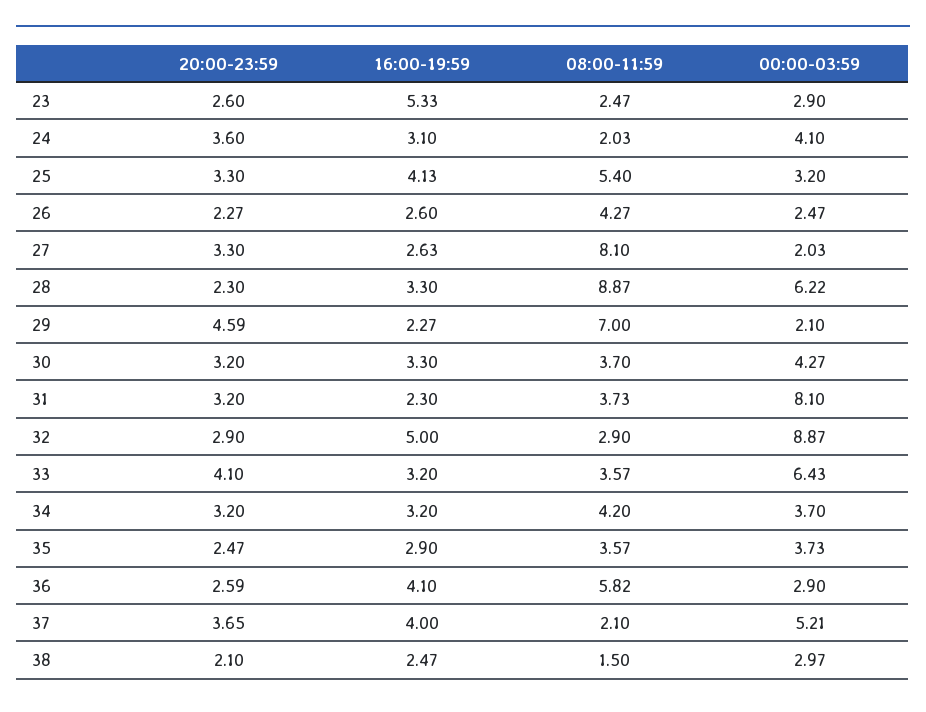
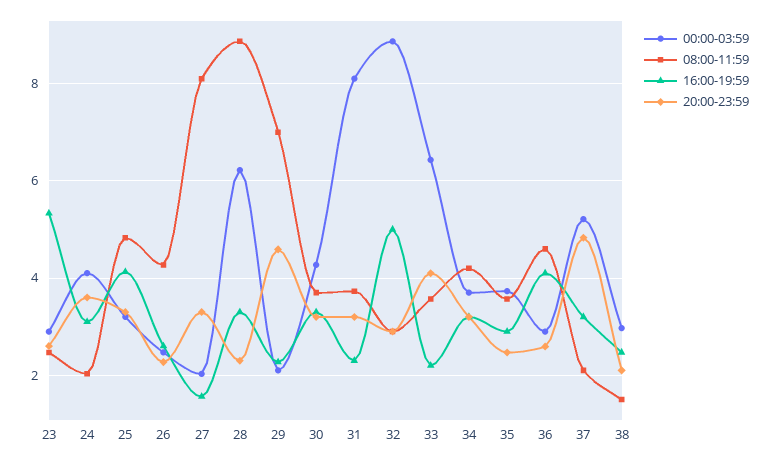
  {
    "20:00-23:59": {
      "23": 2.6,
      "24": 3.6,
      "25": 3.3,
      "26": 2.27,
      "27": 3.3,
      "28": 2.3,
      "29": 4.59,
      "30": 3.2,
      "31": 3.2,
      "32": 2.9,
      "33": 4.1,
      "34": 3.2,
      "35": 2.47,
      "36": 2.59,
-     "37": 3.65,
+     "37": 4.8,
      "38": 2.1
    },
    "16:00-19:59": {
      "23": 5.33,
      "24": 3.1,
      "25": 4.13,
      "26": 2.6,
-     "27": 2.63,
+     "27": 1.6,
      "28": 3.3,
      "29": 2.27,
      "30": 3.3,
      "31": 2.3,
      "32": 5,
-     "33": 3.2,
+     "33": 2.2,
      "34": 3.2,
      "35": 2.9,
      "36": 4.1,
-     "37": 4,
+     "37": 3.2,
      "38": 2.47
    },
    "08:00-11:59": {
      "23": 2.47,
      "24": 2.03,
-     "25": 5.4,
+     "25": 4.8,
      "26": 4.27,
      "27": 8.1,
      "28": 8.87,
      "29": 7,
      "30": 3.7,
      "31": 3.73,
      "32": 2.9,
      "33": 3.57,
      "34": 4.2,
      "35": 3.57,
-     "36": 5.82,
+     "36": 4.6,
      "37": 2.1,
      "38": 1.5
    },
    "00:00-03:59": {
      "23": 2.9,
      "24": 4.1,
      "25": 3.2,
      "26": 2.47,
      "27": 2.03,
      "28": 6.22,
      "29": 2.1,
      "30": 4.27,
      "31": 8.1,
      "32": 8.87,
      "33": 6.43,
      "34": 3.7,
      "35": 3.73,
      "36": 2.9,
      "37": 5.21,
      "38": 2.97
    }
  }

